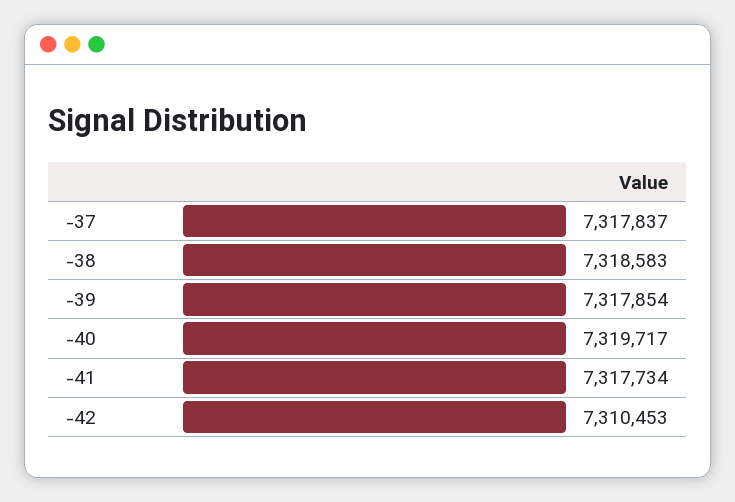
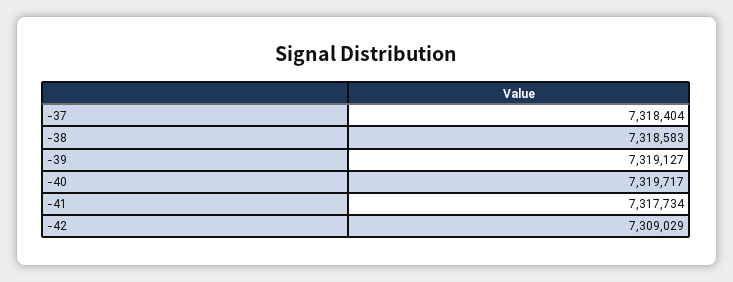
  {
-   "-37": 7317837,
+   "-37": 7318404,
    "-38": 7318583,
-   "-39": 7317854,
+   "-39": 7319127,
    "-40": 7319717,
    "-41": 7317734,
-   "-42": 7310453
+   "-42": 7309029
  }

